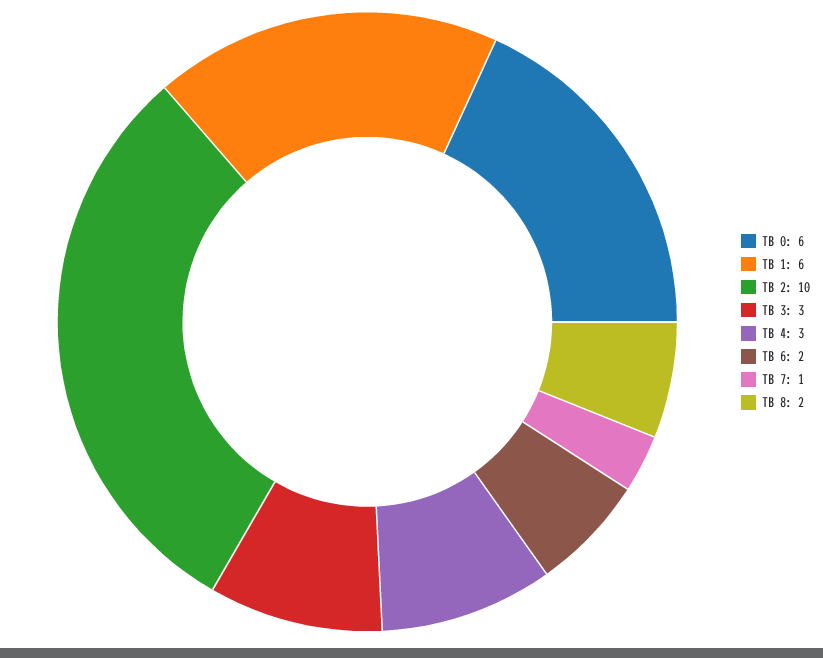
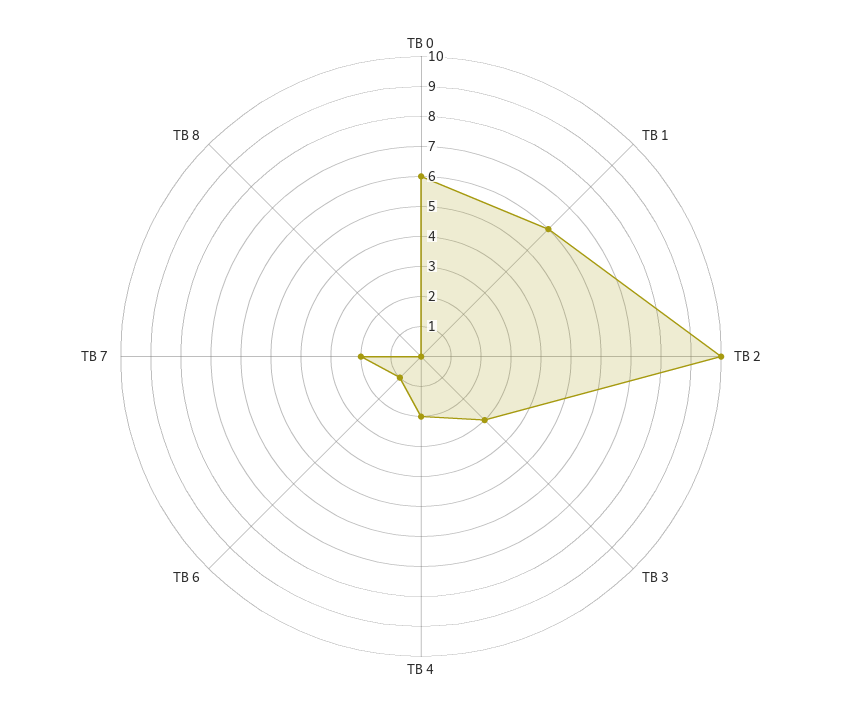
  {
    "TB 0": 6,
    "TB 1": 6,
    "TB 2": 10,
    "TB 3": 3,
-   "TB 4": 3,
+   "TB 4": 2,
-   "TB 6": 2,
+   "TB 6": 1,
-   "TB 7": 1,
+   "TB 7": 2,
-   "TB 8": 2
+   "TB 8": 0
  }

